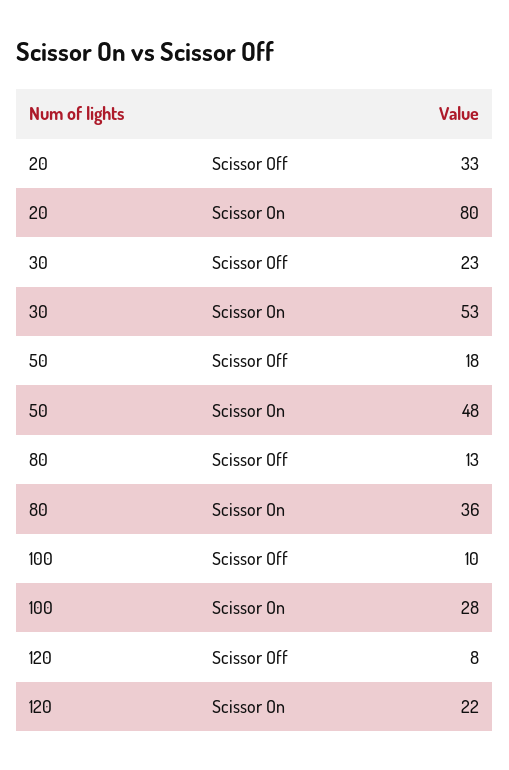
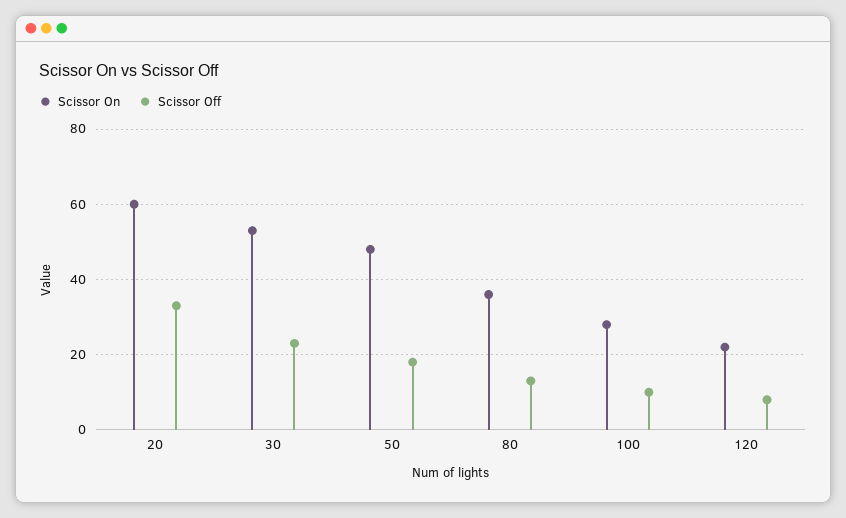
  {
    "Scissor Off": {
      "20": 33,
      "30": 23,
      "50": 18,
      "80": 13,
      "100": 10,
      "120": 8
    },
    "Scissor On": {
-     "20": 80,
+     "20": 60,
      "30": 53,
      "50": 48,
      "80": 36,
      "100": 28,
      "120": 22
    }
  }

